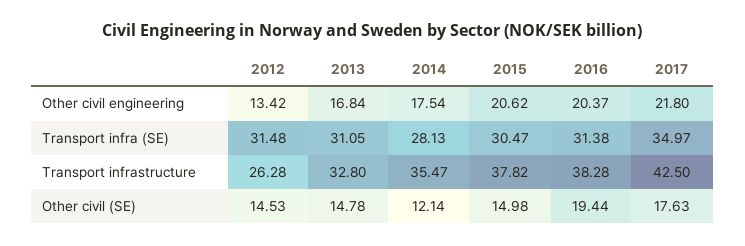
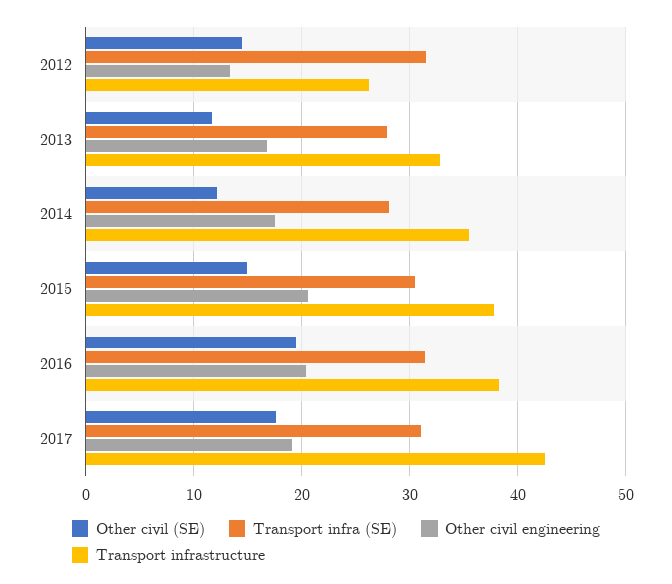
  {
    "Other civil engineering": {
      "2012": 13.42,
      "2013": 16.84,
      "2014": 17.54,
      "2015": 20.62,
      "2016": 20.37,
-     "2017": 21.8
+     "2017": 19
    },
    "Transport infra (SE)": {
      "2012": 31.48,
-     "2013": 31.05,
+     "2013": 28,
      "2014": 28.13,
      "2015": 30.47,
      "2016": 31.38,
-     "2017": 34.97
+     "2017": 31
    },
    "Transport infrastructure": {
      "2012": 26.28,
      "2013": 32.8,
      "2014": 35.47,
      "2015": 37.82,
      "2016": 38.28,
      "2017": 42.5
    },
    "Other civil (SE)": {
      "2012": 14.53,
-     "2013": 14.78,
+     "2013": 12,
      "2014": 12.14,
      "2015": 14.98,
      "2016": 19.44,
      "2017": 17.63
    }
  }

